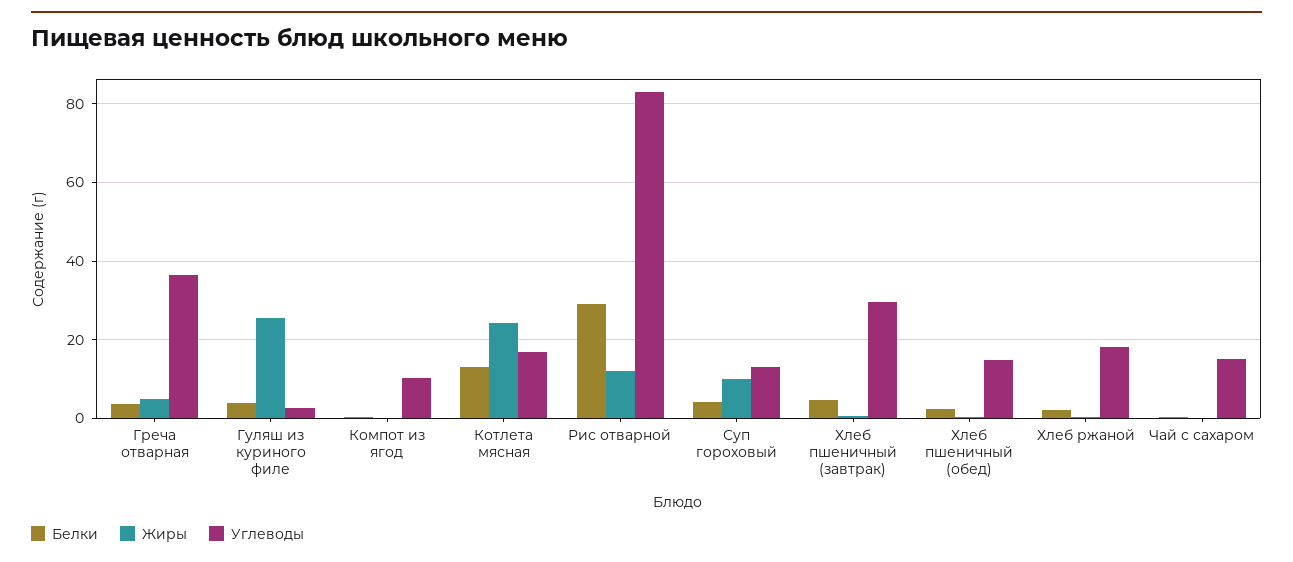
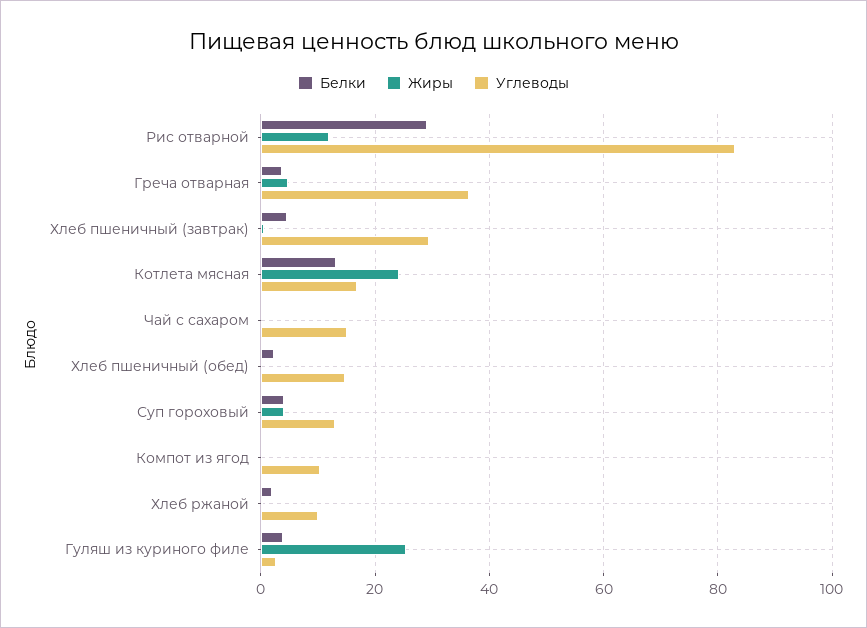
  {
    "Белки": {
      "Греча отварная": 4,
      "Гуляш из куриного филе": 4,
      "Компот из ягод": 0,
      "Котлета мясная": 14,
      "Рис отварной": 30,
      "Суп гороховый": 4,
      "Хлеб пшеничный (завтрак)": 4,
      "Хлеб пшеничный (обед)": 2,
      "Хлеб ржаной": 2,
      "Чай с сахаром": 0
    },
    "Жиры": {
      "Греча отварная": 4,
      "Гуляш из куриного филе": 26,
      "Компот из ягод": 0,
      "Котлета мясная": 24,
      "Рис отварной": 12,
-     "Суп гороховый": 10,
+     "Суп гороховый": 4,
      "Хлеб пшеничный (завтрак)": 0,
      "Хлеб пшеничный (обед)": 0,
      "Хлеб ржаной": 0,
      "Чай с сахаром": 0
    },
    "Углеводы": {
      "Греча отварная": 36,
      "Гуляш из куриного филе": 2,
      "Компот из ягод": 10,
      "Котлета мясная": 16,
      "Рис отварной": 84,
      "Суп гороховый": 14,
      "Хлеб пшеничный (завтрак)": 30,
      "Хлеб пшеничный (обед)": 14,
-     "Хлеб ржаной": 18,
+     "Хлеб ржаной": 10,
      "Чай с сахаром": 16
    }
  }

